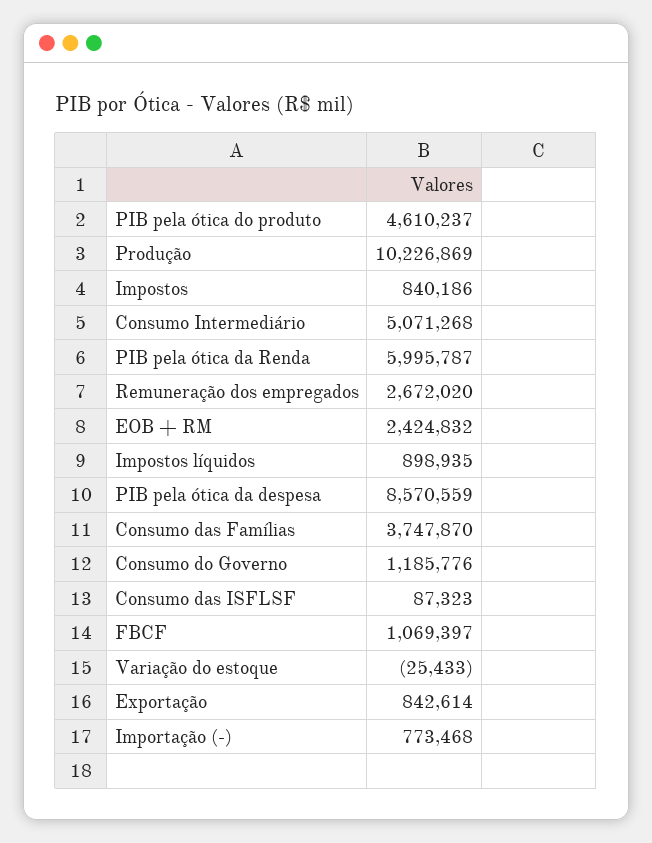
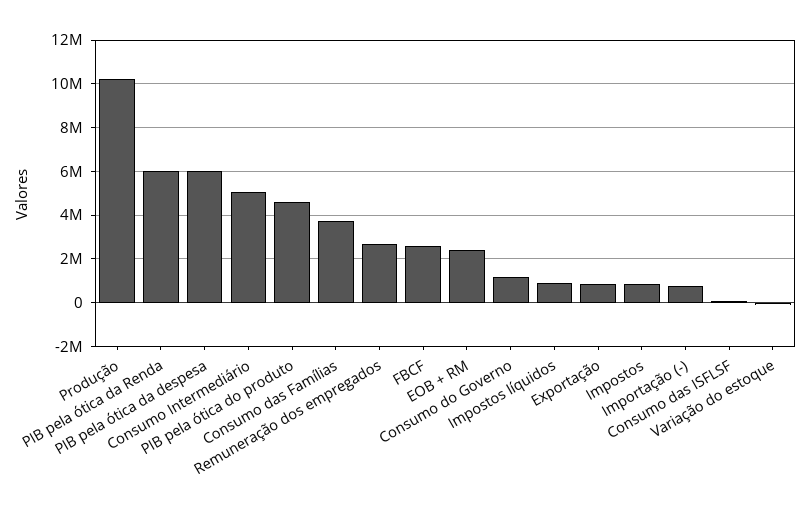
  {
    "PIB pela ótica do produto": 4610237,
    "Produção": 10226869,
    "Impostos": 840186,
    "Consumo Intermediário": 5071268,
    "PIB pela ótica da Renda": 5995787,
    "Remuneração dos empregados": 2672020,
    "EOB + RM": 2424832,
    "Impostos líquidos": 898935,
-   "PIB pela ótica da despesa": 8570559,
+   "PIB pela ótica da despesa": 6000000,
    "Consumo das Famílias": 3747870,
    "Consumo do Governo": 1185776,
    "Consumo das ISFLSF": 87323,
-   "FBCF": 1069397,
+   "FBCF": 2500000,
    "Variação do estoque": -25433,
    "Exportação": 842614,
    "Importação (-)": 773468
  }

